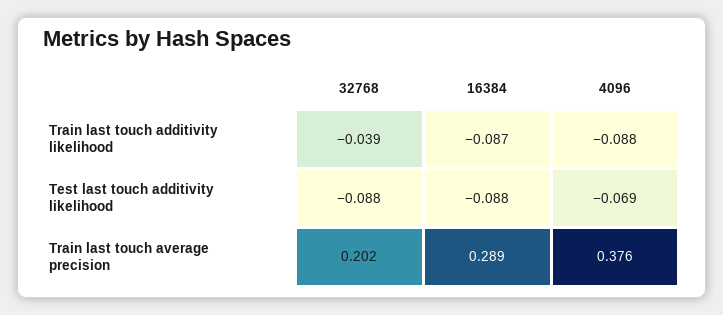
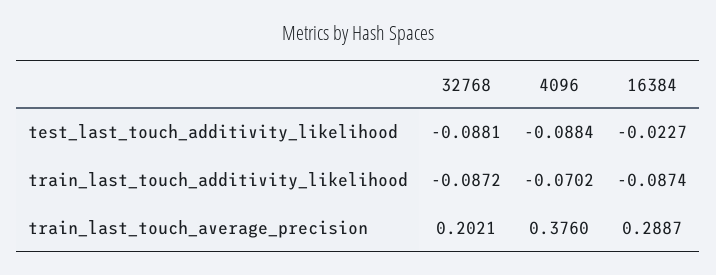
  {
    "32768": {
-     "Train last touch additivity likelihood": -0.039,
+     "Train last touch additivity likelihood": -0.0872,
      "Test last touch additivity likelihood": -0.0881,
      "Train last touch average precision": 0.2021
    },
    "16384": {
      "Train last touch additivity likelihood": -0.0874,
-     "Test last touch additivity likelihood": -0.088,
+     "Test last touch additivity likelihood": -0.0227,
      "Train last touch average precision": 0.2887
    },
    "4096": {
-     "Train last touch additivity likelihood": -0.088,
+     "Train last touch additivity likelihood": -0.0702,
-     "Test last touch additivity likelihood": -0.069,
+     "Test last touch additivity likelihood": -0.0884,
      "Train last touch average precision": 0.376
    }
  }

